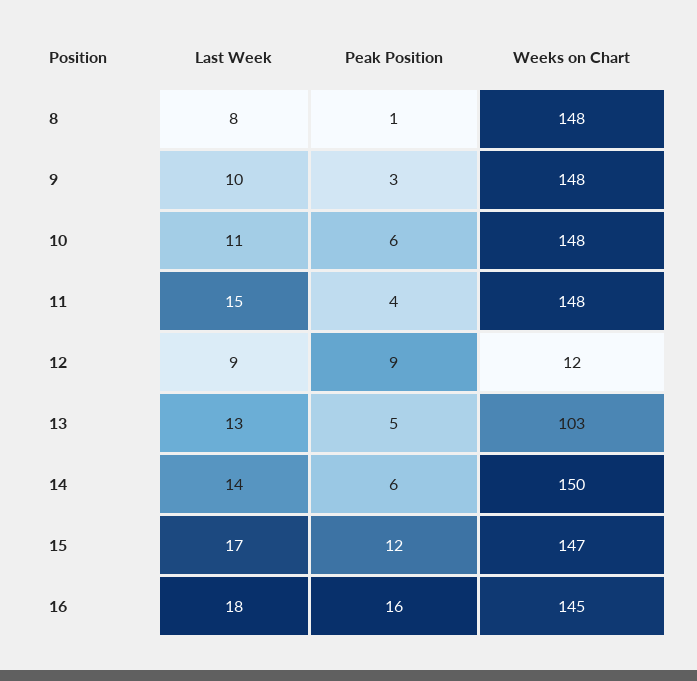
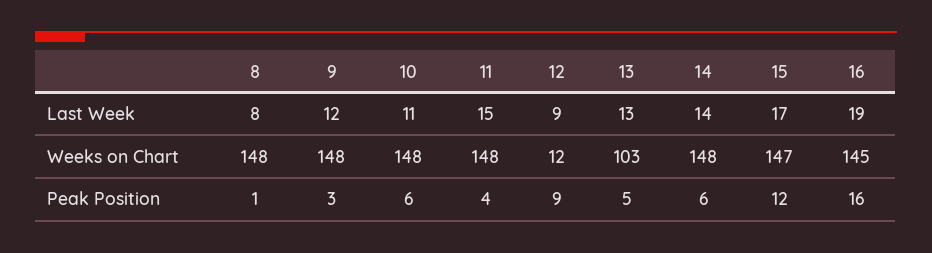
  {
    "Last Week": {
      "8": 8,
-     "9": 10,
+     "9": 12,
      "10": 11,
      "11": 15,
      "12": 9,
      "13": 13,
      "14": 14,
      "15": 17,
-     "16": 18
+     "16": 19
    },
    "Peak Position": {
      "8": 1,
      "9": 3,
      "10": 6,
      "11": 4,
      "12": 9,
      "13": 5,
      "14": 6,
      "15": 12,
      "16": 16
    },
    "Weeks on Chart": {
      "8": 148,
      "9": 148,
      "10": 148,
      "11": 148,
      "12": 12,
      "13": 103,
-     "14": 150,
+     "14": 148,
      "15": 147,
      "16": 145
    }
  }

